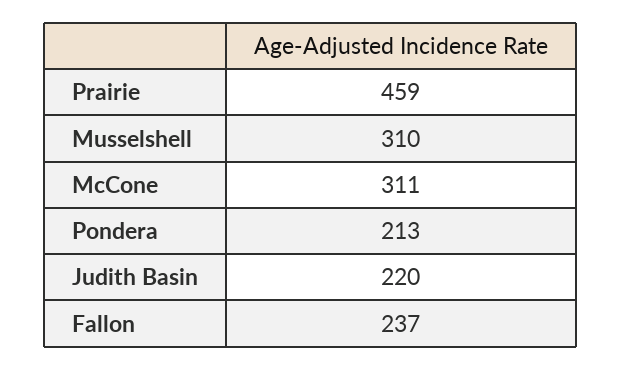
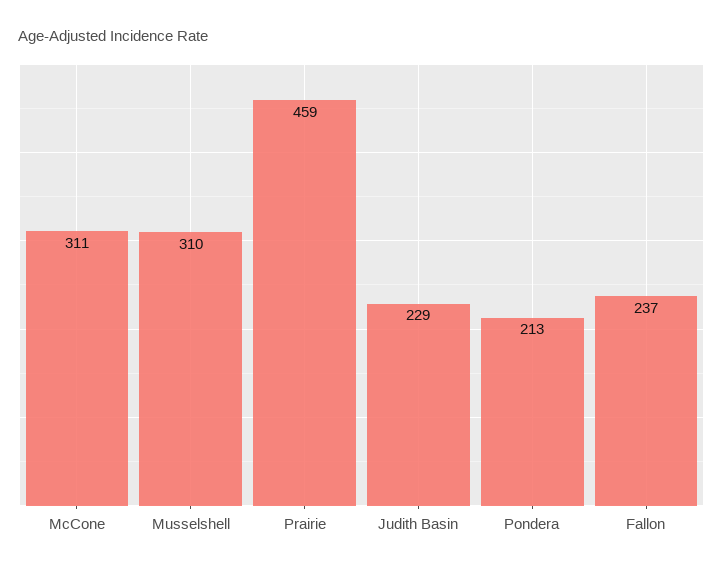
  {
    "Prairie": 459,
    "Musselshell": 310,
    "McCone": 311,
    "Pondera": 213,
-   "Judith Basin": 220,
+   "Judith Basin": 229,
    "Fallon": 237
  }

